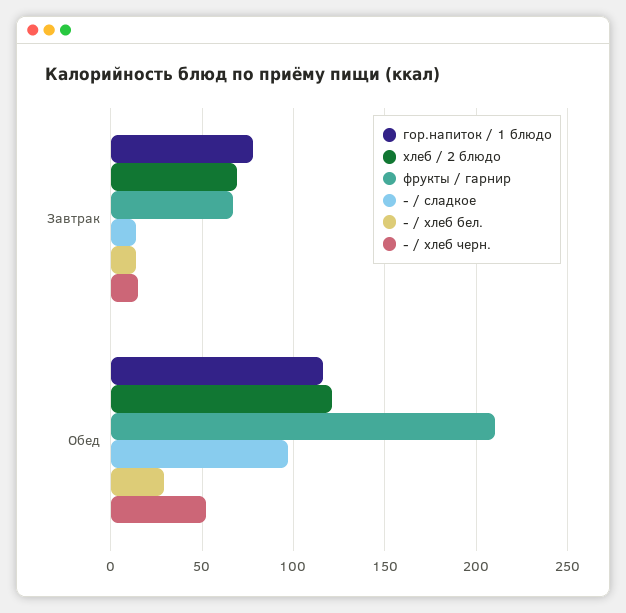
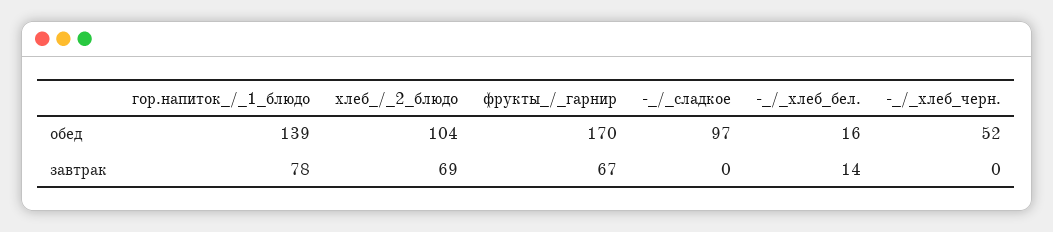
  {
    "гор.напиток / 1 блюдо": {
      "Завтрак": 78,
-     "Обед": 115
+     "Обед": 139
    },
    "хлеб / 2 блюдо": {
      "Завтрак": 69,
-     "Обед": 120
+     "Обед": 104
    },
    "фрукты / гарнир": {
      "Завтрак": 67,
-     "Обед": 210
+     "Обед": 170
    },
    "- / сладкое": {
-     "Завтрак": 15,
+     "Завтрак": 0,
      "Обед": 97
    },
    "- / хлеб бел.": {
      "Завтрак": 14,
-     "Обед": 30
+     "Обед": 16
    },
    "- / хлеб черн.": {
-     "Завтрак": 15,
+     "Завтрак": 0,
      "Обед": 52
    }
  }

